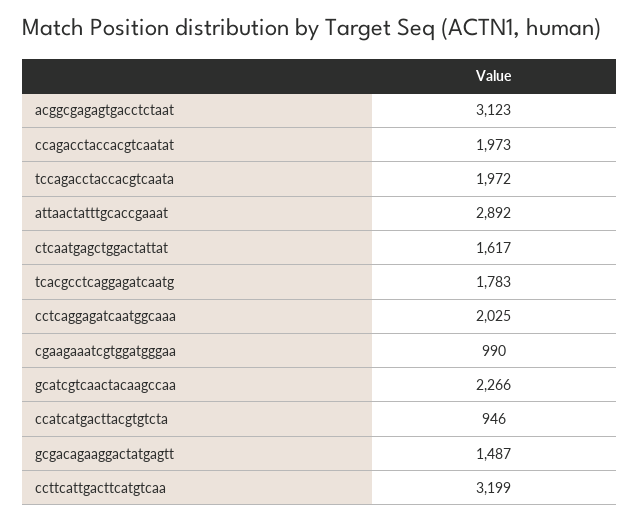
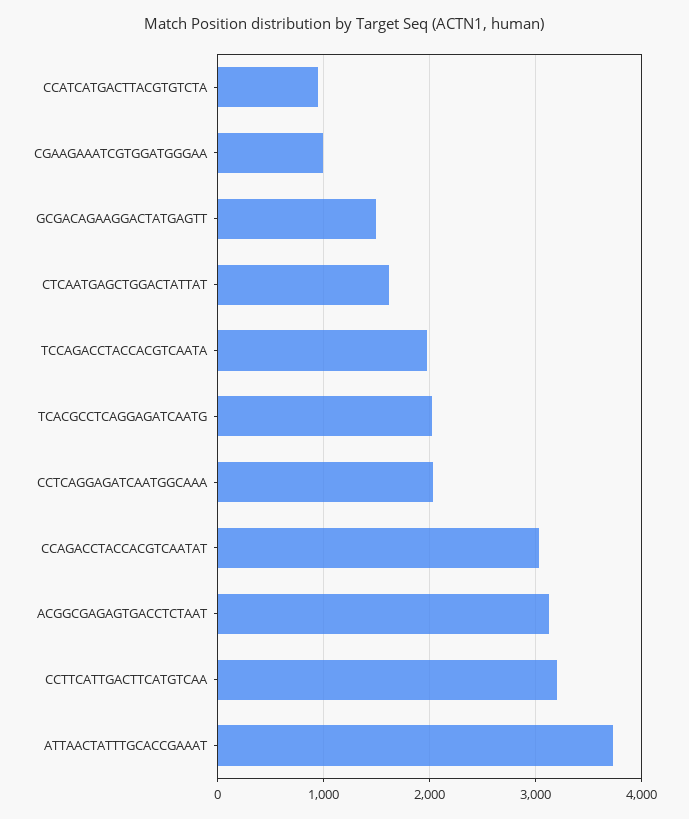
  {
    "acggcgagagtgacctctaat": 3123,
-   "ccagacctaccacgtcaatat": 1973,
+   "ccagacctaccacgtcaatat": 3000,
    "tccagacctaccacgtcaata": 1972,
-   "attaactatttgcaccgaaat": 2892,
+   "attaactatttgcaccgaaat": 3700,
    "ctcaatgagctggactattat": 1617,
-   "tcacgcctcaggagatcaatg": 1783,
+   "tcacgcctcaggagatcaatg": 2000,
    "cctcaggagatcaatggcaaa": 2025,
    "cgaagaaatcgtggatgggaa": 990,
-   "gcatcgtcaactacaagccaa": 2266,
    "ccatcatgacttacgtgtcta": 946,
    "gcgacagaaggactatgagtt": 1487,
    "ccttcattgacttcatgtcaa": 3199
  }

